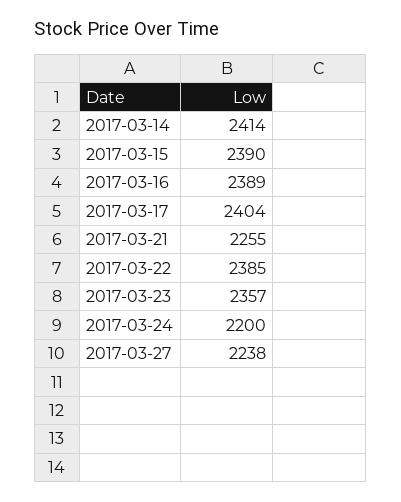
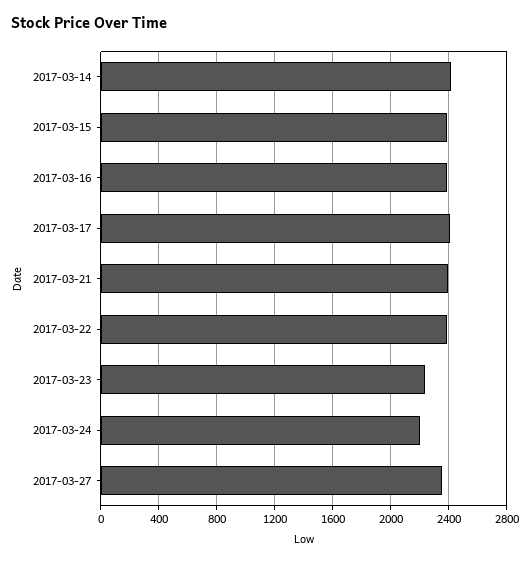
  {
    "2017-03-14": 2414,
    "2017-03-15": 2390,
    "2017-03-16": 2389,
    "2017-03-17": 2404,
-   "2017-03-21": 2255,
+   "2017-03-21": 2400,
    "2017-03-22": 2385,
-   "2017-03-23": 2357,
+   "2017-03-23": 2250,
    "2017-03-24": 2200,
-   "2017-03-27": 2238
+   "2017-03-27": 2350
  }

